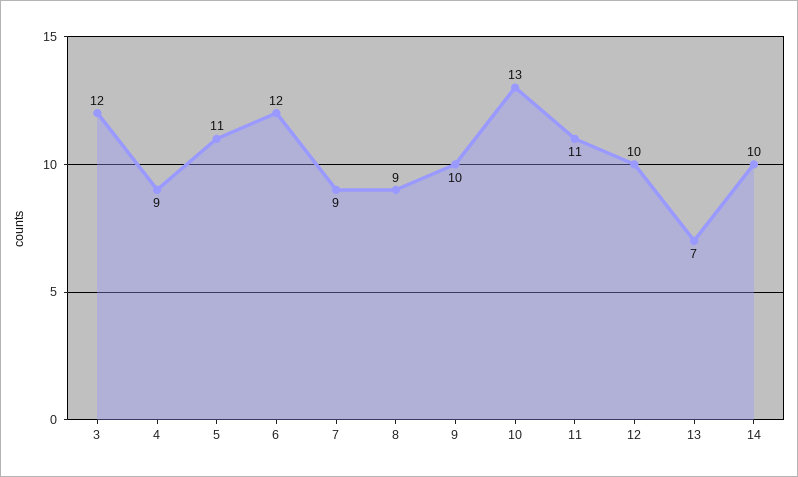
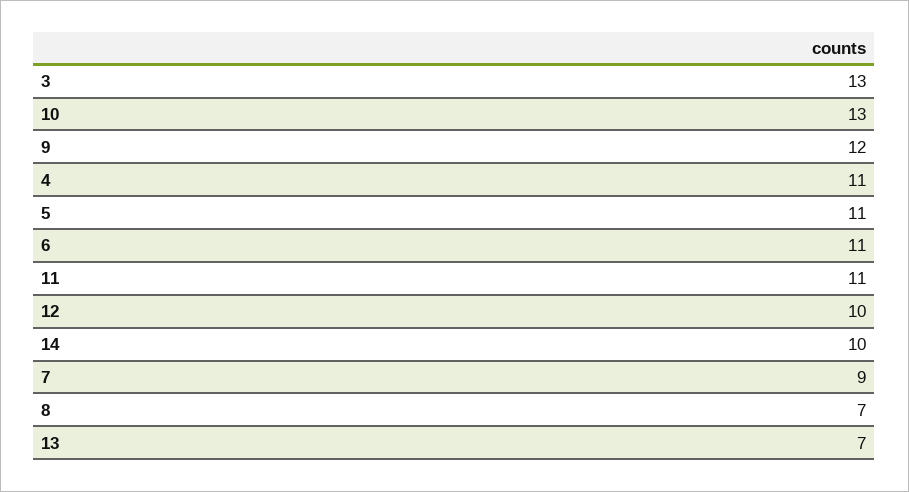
  {
-   "3": 12,
+   "3": 13,
-   "4": 9,
+   "4": 11,
    "5": 11,
-   "6": 12,
+   "6": 11,
    "7": 9,
-   "8": 9,
+   "8": 7,
-   "9": 10,
+   "9": 12,
    "10": 13,
    "11": 11,
    "12": 10,
    "13": 7,
    "14": 10
  }

